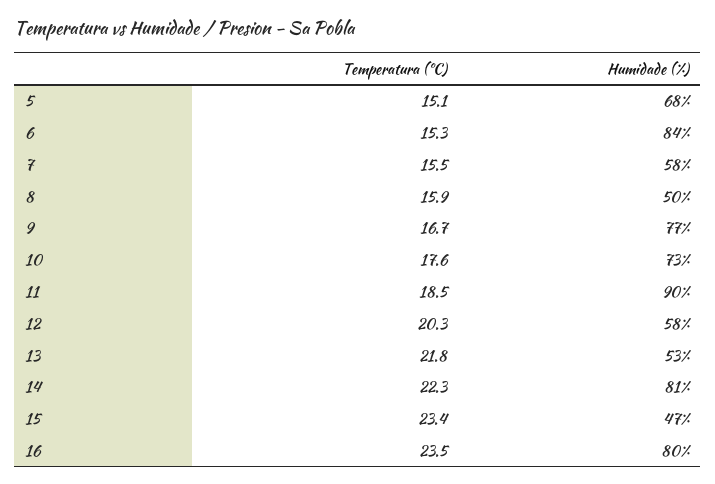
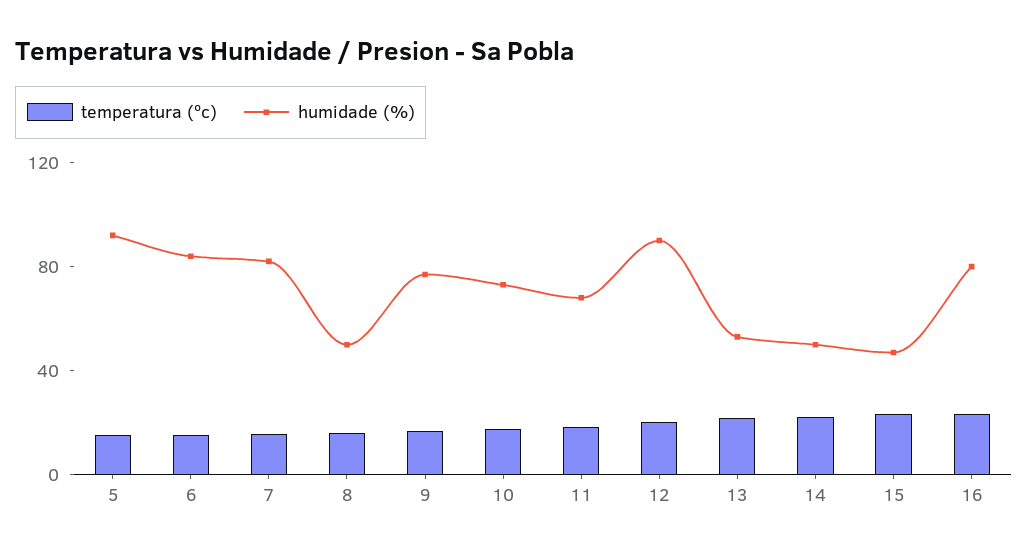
  {
    "Temperatura (ºC)": {
      "5": 15.1,
      "6": 15.3,
      "7": 15.5,
      "8": 15.9,
      "9": 16.7,
      "10": 17.6,
      "11": 18.5,
      "12": 20.3,
      "13": 21.8,
      "14": 22.3,
      "15": 23.4,
      "16": 23.5
    },
    "Humidade (%)": {
-     "5": 68,
+     "5": 90,
      "6": 84,
-     "7": 58,
+     "7": 80,
      "8": 50,
      "9": 77,
      "10": 73,
-     "11": 90,
+     "11": 70,
-     "12": 58,
+     "12": 90,
      "13": 53,
-     "14": 81,
+     "14": 50,
      "15": 47,
      "16": 80
    }
  }

